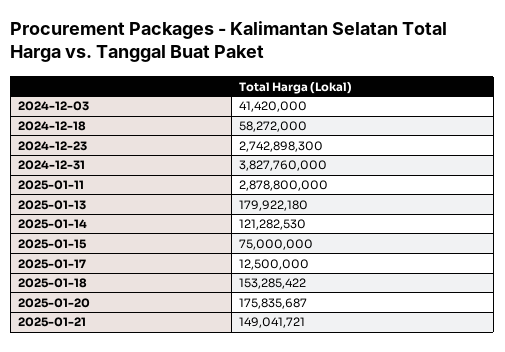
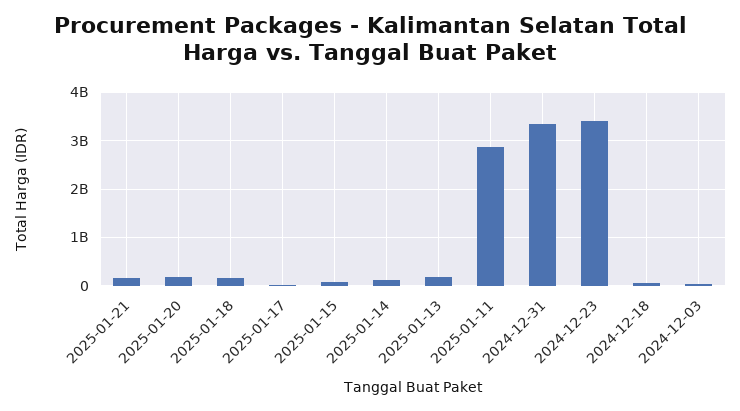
  {
    "2024-12-03": 41420000,
    "2024-12-18": 58272000,
-   "2024-12-23": 2742898300,
+   "2024-12-23": 3400000000,
-   "2024-12-31": 3827760000,
+   "2024-12-31": 3400000000,
    "2025-01-11": 2878800000,
    "2025-01-13": 179922180,
    "2025-01-14": 121282530,
    "2025-01-15": 75000000,
    "2025-01-17": 12500000,
    "2025-01-18": 153285422,
    "2025-01-20": 175835687,
    "2025-01-21": 149041721
  }

